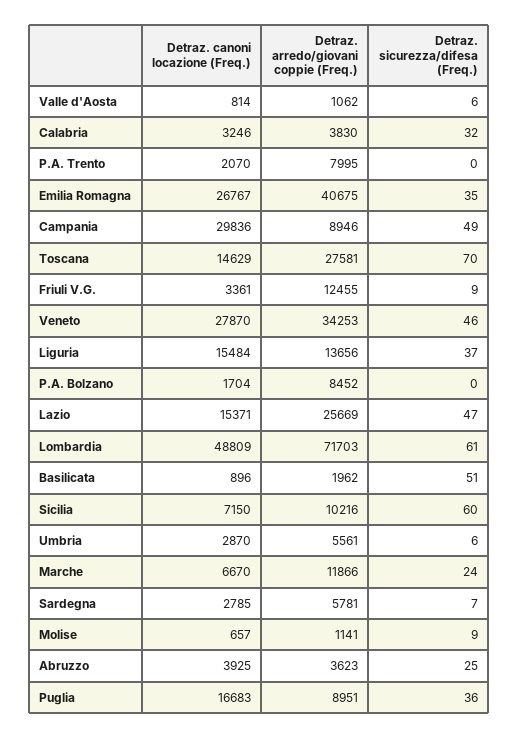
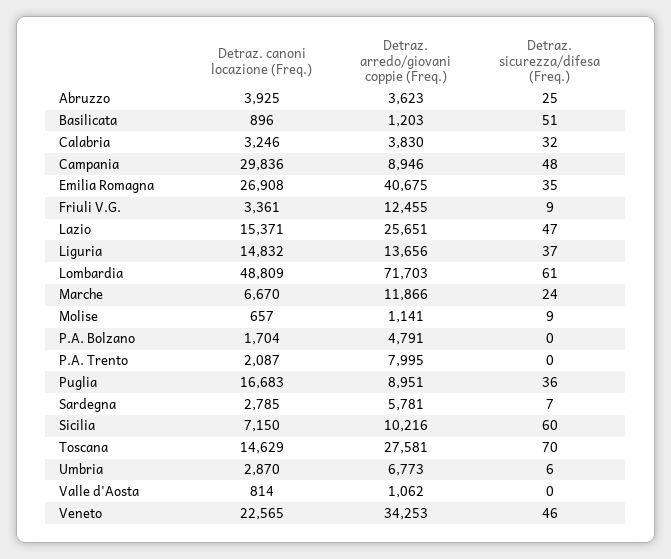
  {
    "Detraz. canoni locazione (Freq.)": {
      "Valle d'Aosta": 814,
      "Calabria": 3246,
-     "P.A. Trento": 2070,
+     "P.A. Trento": 2087,
-     "Emilia Romagna": 26767,
+     "Emilia Romagna": 26908,
      "Campania": 29836,
      "Toscana": 14629,
      "Friuli V.G.": 3361,
-     "Veneto": 27870,
+     "Veneto": 22565,
-     "Liguria": 15484,
+     "Liguria": 14832,
      "P.A. Bolzano": 1704,
      "Lazio": 15371,
      "Lombardia": 48809,
      "Basilicata": 896,
      "Sicilia": 7150,
      "Umbria": 2870,
      "Marche": 6670,
      "Sardegna": 2785,
      "Molise": 657,
      "Abruzzo": 3925,
      "Puglia": 16683
    },
    "Detraz. arredo/giovani coppie (Freq.)": {
      "Valle d'Aosta": 1062,
      "Calabria": 3830,
      "P.A. Trento": 7995,
      "Emilia Romagna": 40675,
      "Campania": 8946,
      "Toscana": 27581,
      "Friuli V.G.": 12455,
      "Veneto": 34253,
      "Liguria": 13656,
-     "P.A. Bolzano": 8452,
+     "P.A. Bolzano": 4791,
-     "Lazio": 25669,
+     "Lazio": 25651,
      "Lombardia": 71703,
-     "Basilicata": 1962,
+     "Basilicata": 1203,
      "Sicilia": 10216,
-     "Umbria": 5561,
+     "Umbria": 6773,
      "Marche": 11866,
      "Sardegna": 5781,
      "Molise": 1141,
      "Abruzzo": 3623,
      "Puglia": 8951
    },
    "Detraz. sicurezza/difesa (Freq.)": {
-     "Valle d'Aosta": 6,
+     "Valle d'Aosta": 0,
      "Calabria": 32,
      "P.A. Trento": 0,
      "Emilia Romagna": 35,
-     "Campania": 49,
+     "Campania": 48,
      "Toscana": 70,
      "Friuli V.G.": 9,
      "Veneto": 46,
      "Liguria": 37,
      "P.A. Bolzano": 0,
      "Lazio": 47,
      "Lombardia": 61,
      "Basilicata": 51,
      "Sicilia": 60,
      "Umbria": 6,
      "Marche": 24,
      "Sardegna": 7,
      "Molise": 9,
      "Abruzzo": 25,
      "Puglia": 36
    }
  }

